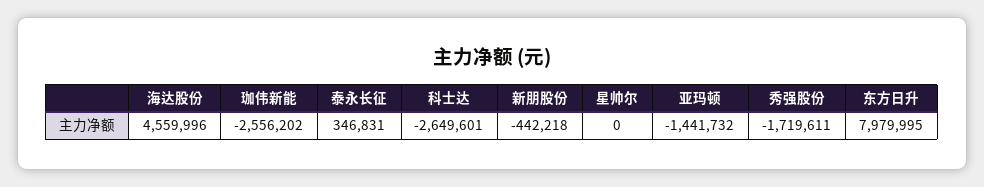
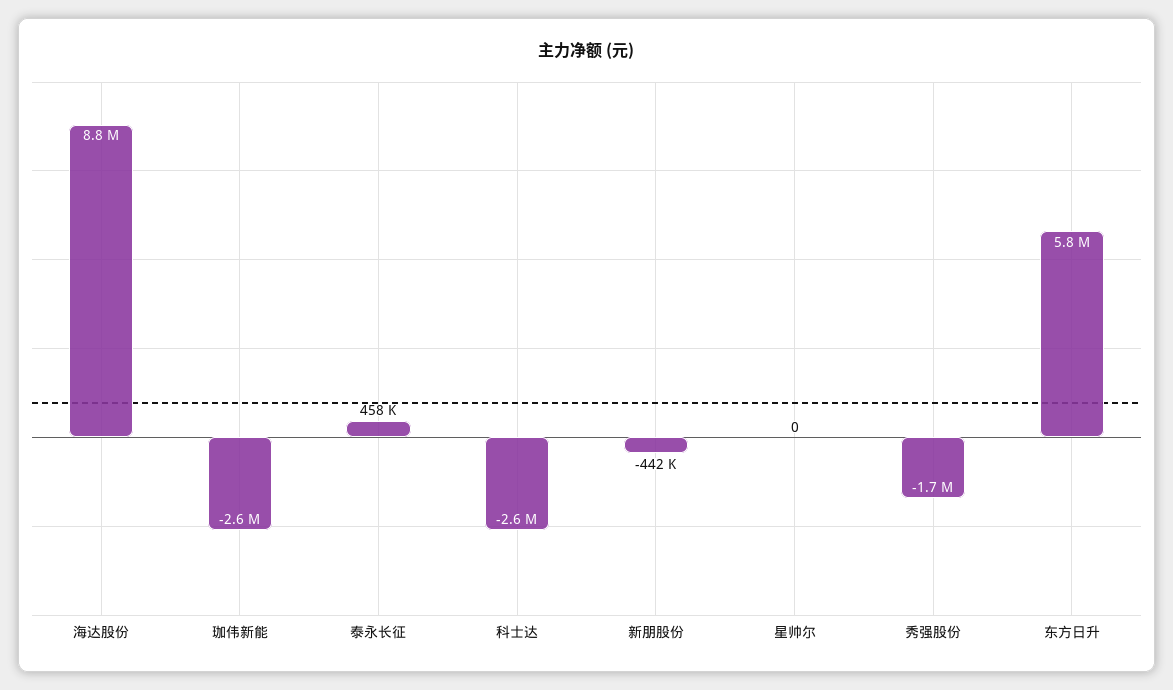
  {
-   "海达股份": 4559996,
+   "海达股份": 8800000,
    "珈伟新能": -2556202,
-   "泰永长征": 346831,
+   "泰永长征": 458000,
    "科士达": -2649601,
    "新朋股份": -442218,
    "星帅尔": 0,
-   "亚玛顿": -1441732,
    "秀强股份": -1719611,
-   "东方日升": 7979995
+   "东方日升": 5800000
  }

